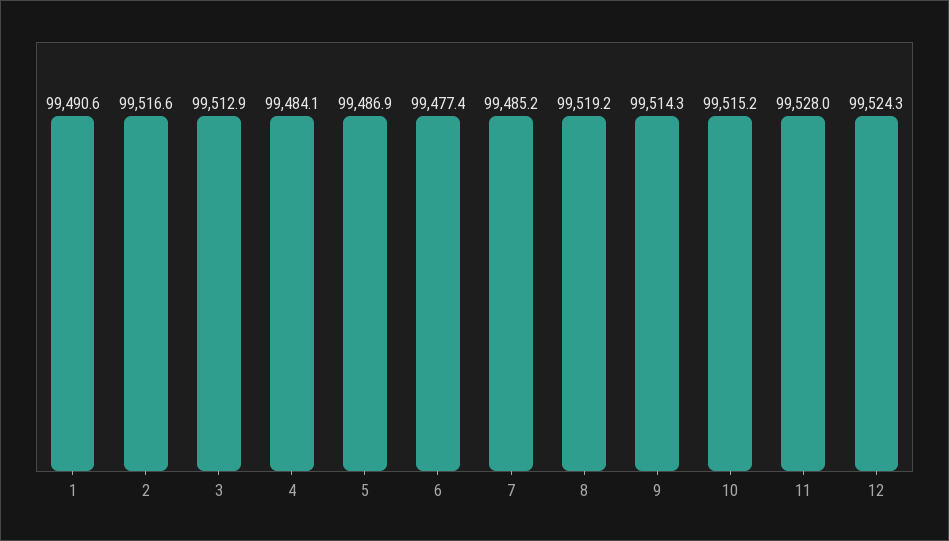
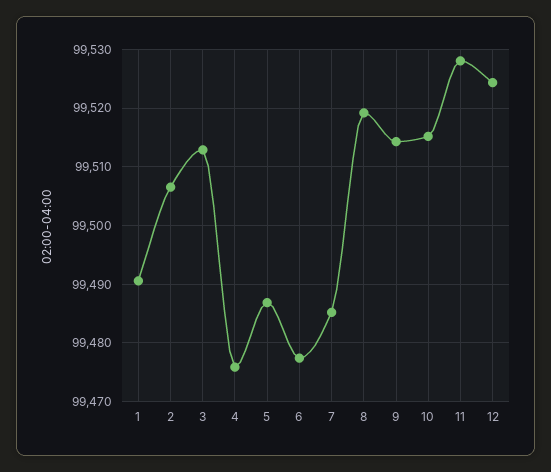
  {
    "1": 99490.6,
-   "2": 99516.6,
+   "2": 99506,
    "3": 99512.9,
-   "4": 99484.1,
+   "4": 99476,
    "5": 99486.9,
    "6": 99477.4,
    "7": 99485.2,
    "8": 99519.2,
    "9": 99514.3,
    "10": 99515.2,
    "11": 99528,
    "12": 99524.3
  }

